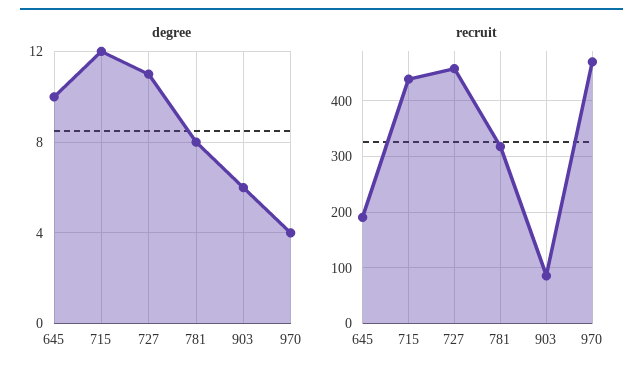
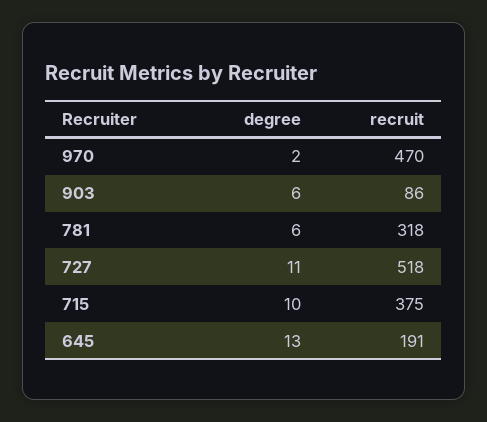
  {
    "degree": {
-     "645": 10,
+     "645": 13,
-     "715": 12,
+     "715": 10,
      "727": 11,
-     "781": 8,
+     "781": 6,
      "903": 6,
-     "970": 4
+     "970": 2
    },
    "recruit": {
      "645": 191,
-     "715": 440,
+     "715": 375,
-     "727": 460,
+     "727": 518,
      "781": 318,
      "903": 86,
      "970": 470
    }
  }

